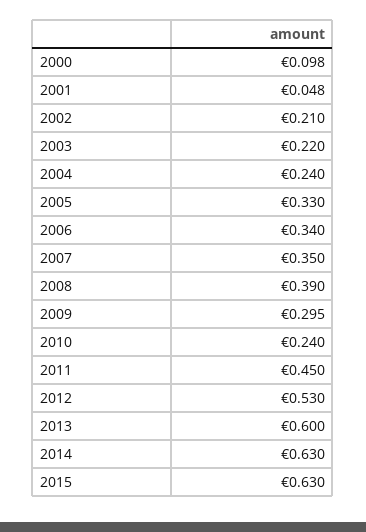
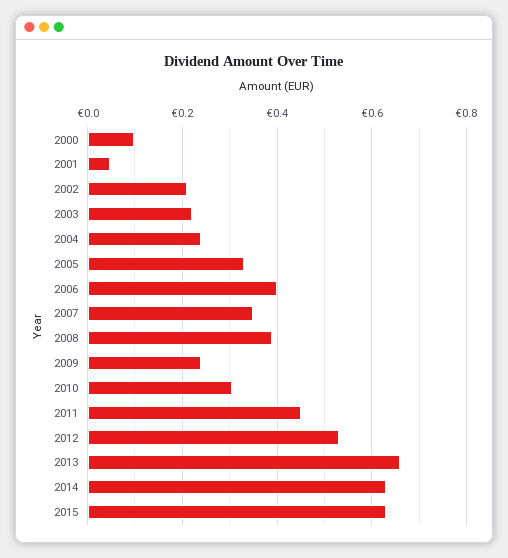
  {
    "2000": 0.098,
    "2001": 0.048,
    "2002": 0.21,
    "2003": 0.22,
    "2004": 0.24,
    "2005": 0.33,
-   "2006": 0.34,
+   "2006": 0.4,
    "2007": 0.35,
    "2008": 0.39,
-   "2009": 0.295,
+   "2009": 0.24,
-   "2010": 0.24,
+   "2010": 0.3,
    "2011": 0.45,
    "2012": 0.53,
-   "2013": 0.6,
+   "2013": 0.66,
    "2014": 0.63,
    "2015": 0.63
  }

